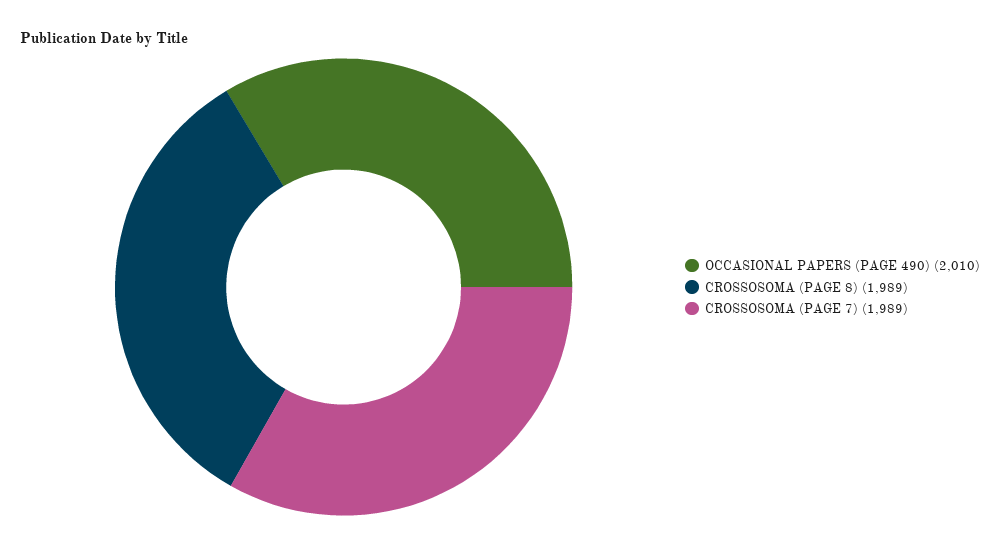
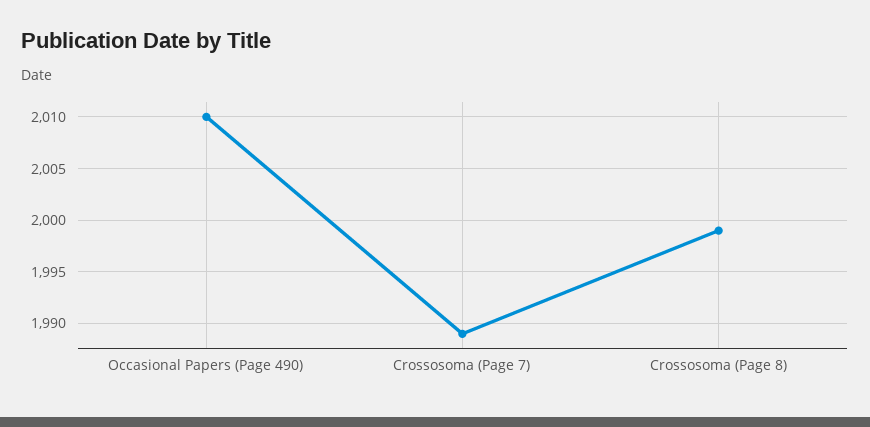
  {
    "OCCASIONAL PAPERS (PAGE 490)": 2010,
-   "CROSSOSOMA (PAGE 8)": 1989,
+   "CROSSOSOMA (PAGE 8)": 1999,
    "CROSSOSOMA (PAGE 7)": 1989
  }

